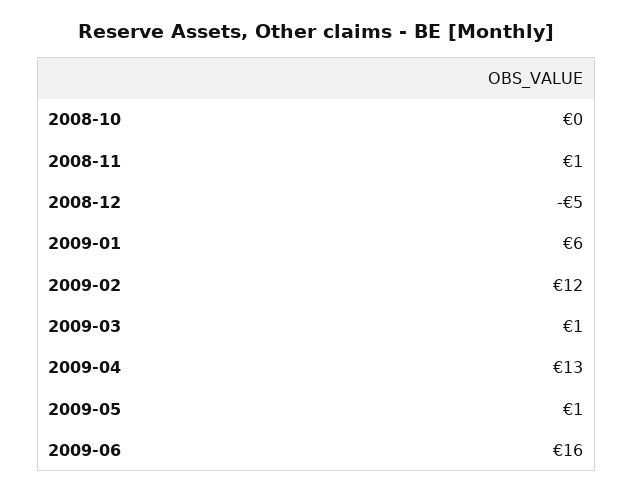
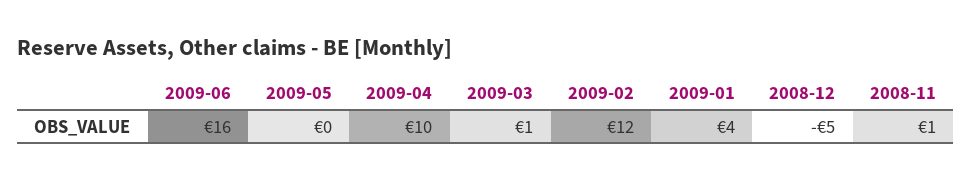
  {
-   "2008-10": 0,
    "2008-11": 1,
    "2008-12": -5,
-   "2009-01": 6,
+   "2009-01": 4,
    "2009-02": 12,
    "2009-03": 1,
-   "2009-04": 13,
+   "2009-04": 10,
-   "2009-05": 1,
+   "2009-05": 0,
    "2009-06": 16
  }

